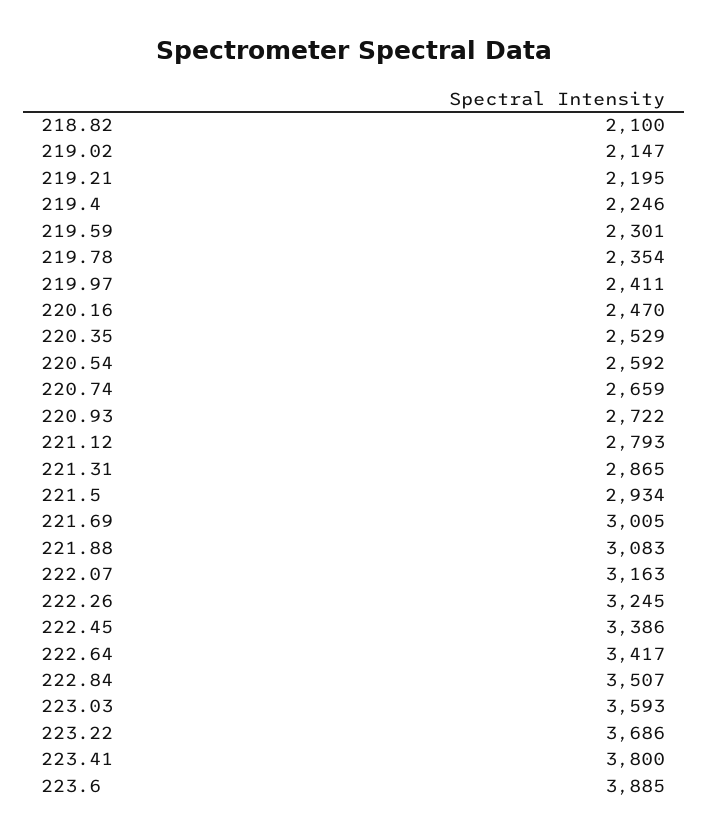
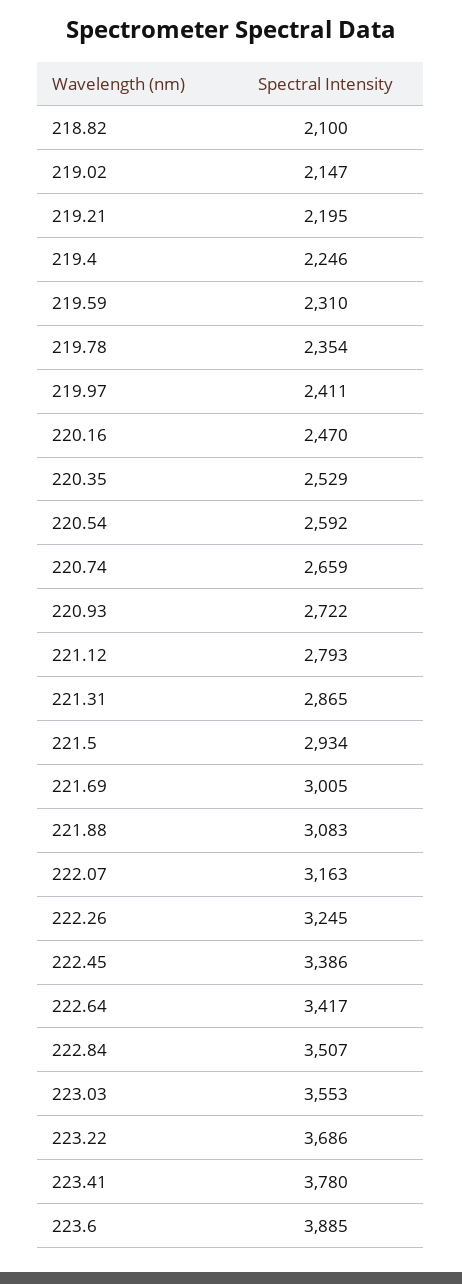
  {
    "218.82": 2100,
    "219.02": 2147,
    "219.21": 2195,
    "219.4": 2246,
-   "219.59": 2301,
+   "219.59": 2310,
    "219.78": 2354,
    "219.97": 2411,
    "220.16": 2470,
    "220.35": 2529,
    "220.54": 2592,
    "220.74": 2659,
    "220.93": 2722,
    "221.12": 2793,
    "221.31": 2865,
    "221.5": 2934,
    "221.69": 3005,
    "221.88": 3083,
    "222.07": 3163,
    "222.26": 3245,
    "222.45": 3386,
    "222.64": 3417,
    "222.84": 3507,
-   "223.03": 3593,
+   "223.03": 3553,
    "223.22": 3686,
-   "223.41": 3800,
+   "223.41": 3780,
    "223.6": 3885
  }

